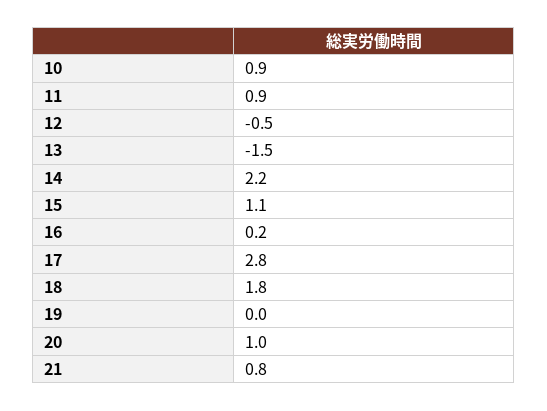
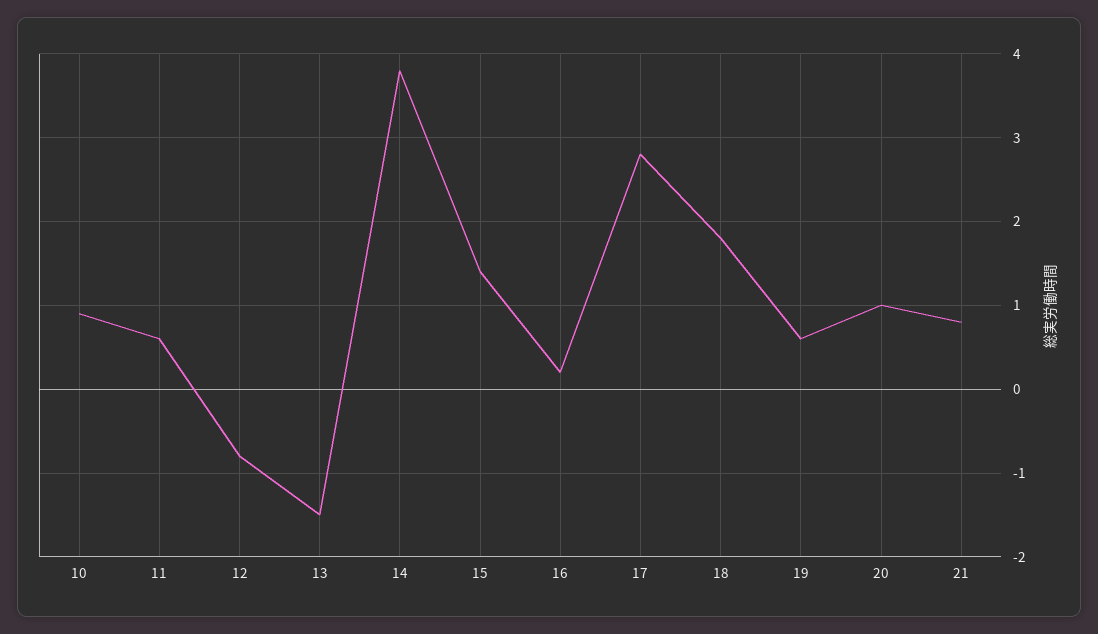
  {
    "10": 0.9,
-   "11": 0.9,
+   "11": 0.6,
-   "12": -0.5,
+   "12": -0.8,
    "13": -1.5,
-   "14": 2.2,
+   "14": 3.8,
-   "15": 1.1,
+   "15": 1.4,
    "16": 0.2,
    "17": 2.8,
    "18": 1.8,
-   "19": 0,
+   "19": 0.6,
    "20": 1,
    "21": 0.8
  }

